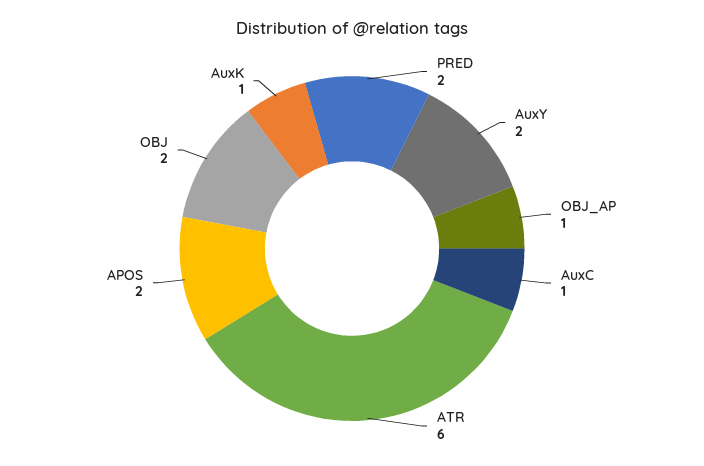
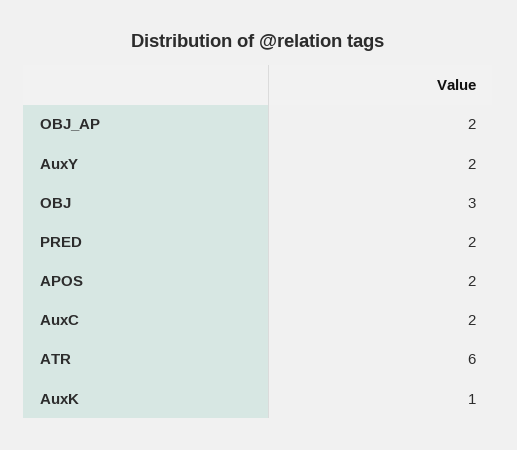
  {
    "PRED": 2,
    "AuxY": 2,
-   "OBJ_AP": 1,
+   "OBJ_AP": 2,
-   "AuxC": 1,
+   "AuxC": 2,
    "ATR": 6,
    "APOS": 2,
-   "OBJ": 2,
+   "OBJ": 3,
    "AuxK": 1
  }

